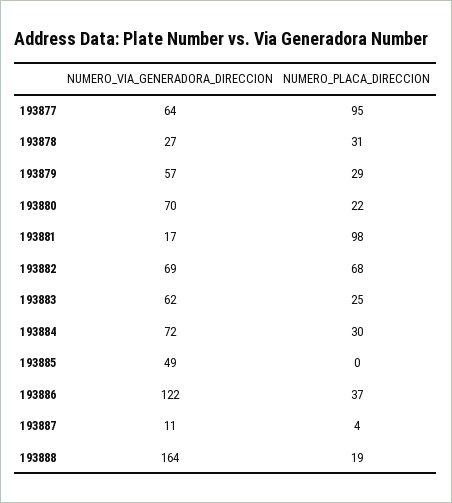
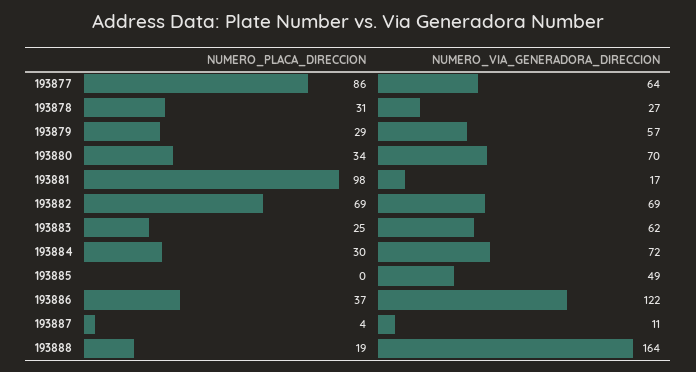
  {
    "NUMERO_VIA_GENERADORA_DIRECCION": {
      "193877": 64,
      "193878": 27,
      "193879": 57,
      "193880": 70,
      "193881": 17,
      "193882": 69,
      "193883": 62,
      "193884": 72,
      "193885": 49,
      "193886": 122,
      "193887": 11,
      "193888": 164
    },
    "NUMERO_PLACA_DIRECCION": {
-     "193877": 95,
+     "193877": 86,
      "193878": 31,
      "193879": 29,
-     "193880": 22,
+     "193880": 34,
      "193881": 98,
-     "193882": 68,
+     "193882": 69,
      "193883": 25,
      "193884": 30,
      "193885": 0,
      "193886": 37,
      "193887": 4,
      "193888": 19
    }
  }

